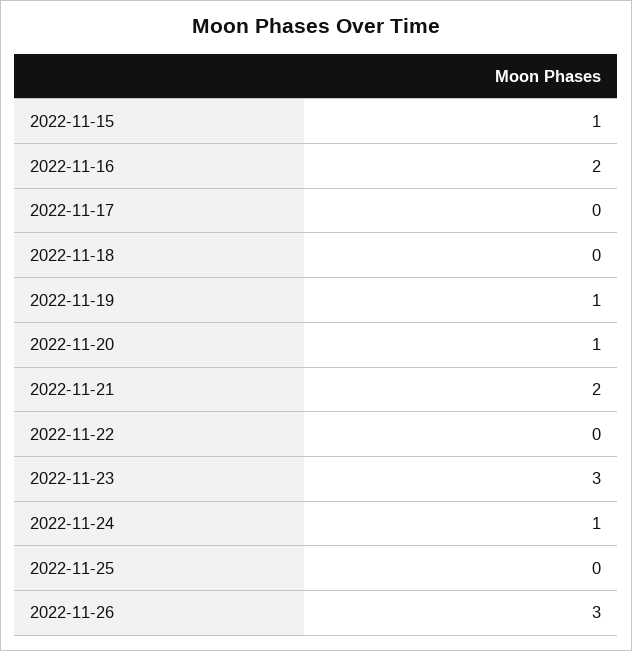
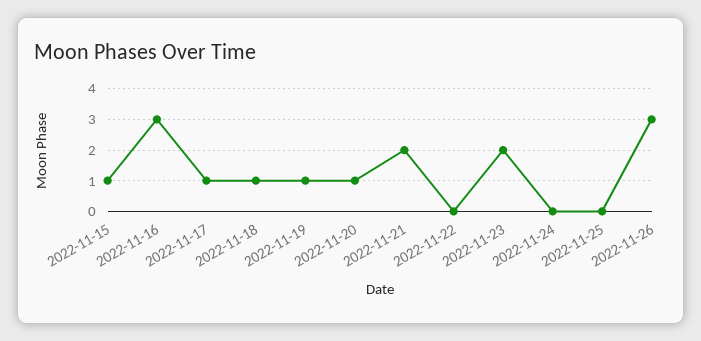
  {
    "2022-11-15": 1,
-   "2022-11-16": 2,
+   "2022-11-16": 3,
-   "2022-11-17": 0,
+   "2022-11-17": 1,
-   "2022-11-18": 0,
+   "2022-11-18": 1,
    "2022-11-19": 1,
    "2022-11-20": 1,
    "2022-11-21": 2,
    "2022-11-22": 0,
-   "2022-11-23": 3,
+   "2022-11-23": 2,
-   "2022-11-24": 1,
+   "2022-11-24": 0,
    "2022-11-25": 0,
    "2022-11-26": 3
  }

